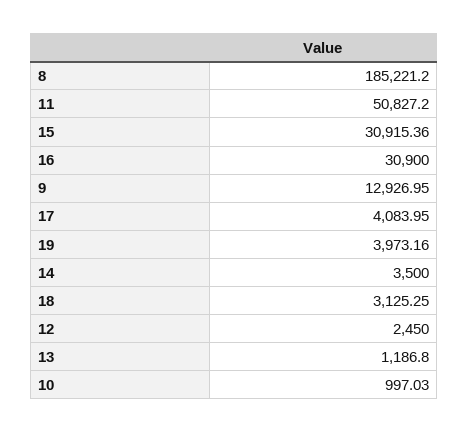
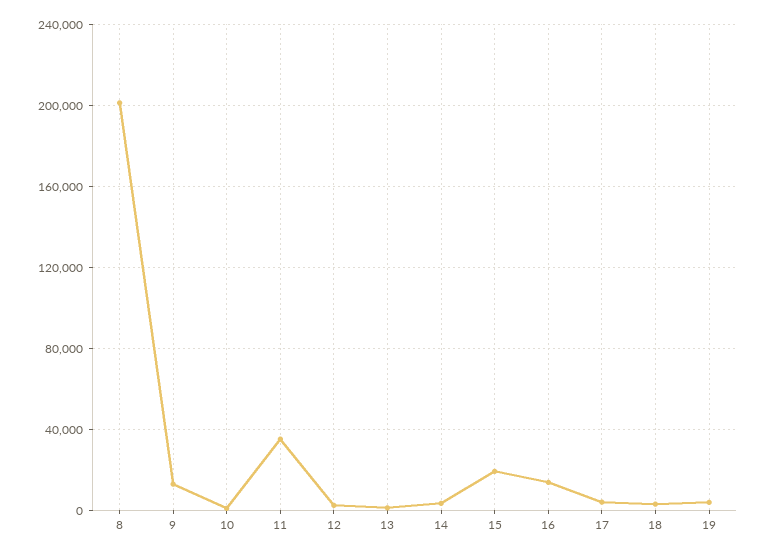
  {
-   "8": 185221.2,
+   "8": 200000,
-   "11": 50827.2,
+   "11": 35000,
-   "15": 30915.36,
+   "15": 20000,
-   "16": 30900,
+   "16": 15000,
    "9": 12926.95,
    "17": 4083.95,
    "19": 3973.16,
    "14": 3500,
    "18": 3125.25,
    "12": 2450,
    "13": 1186.8,
    "10": 997.03
  }

